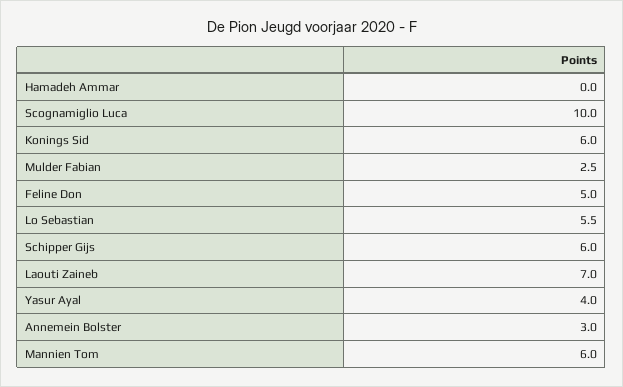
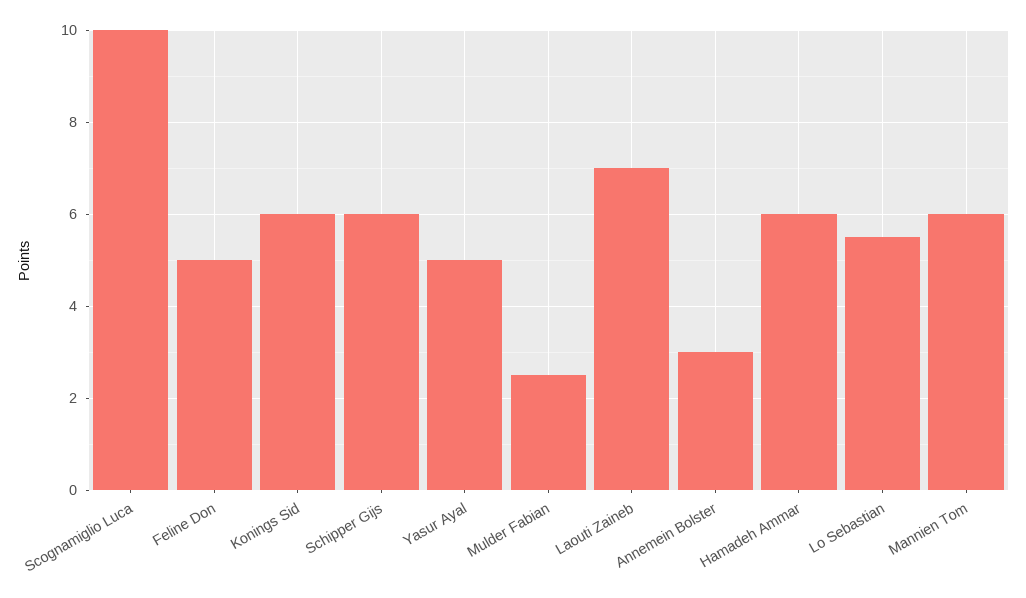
  {
-   "Hamadeh Ammar": 0,
+   "Hamadeh Ammar": 6,
    "Scognamiglio Luca": 10,
    "Konings Sid": 6,
    "Mulder Fabian": 2.5,
    "Feline Don": 5,
    "Lo Sebastian": 5.5,
    "Schipper Gijs": 6,
    "Laouti Zaineb": 7,
-   "Yasur Ayal": 4,
+   "Yasur Ayal": 5,
    "Annemein Bolster": 3,
    "Mannien Tom": 6
  }

